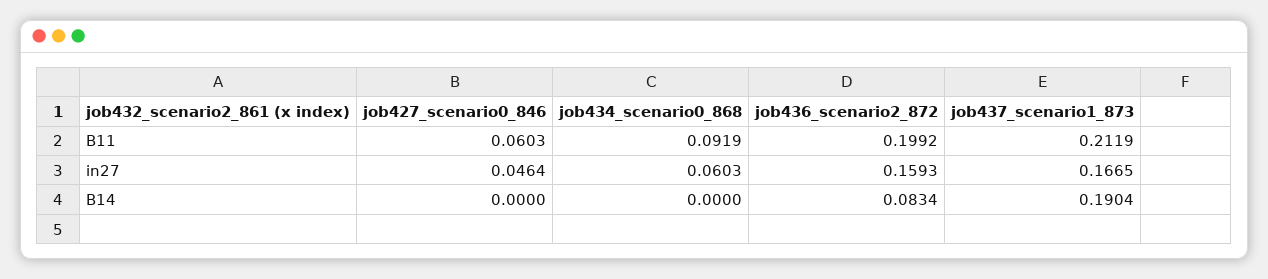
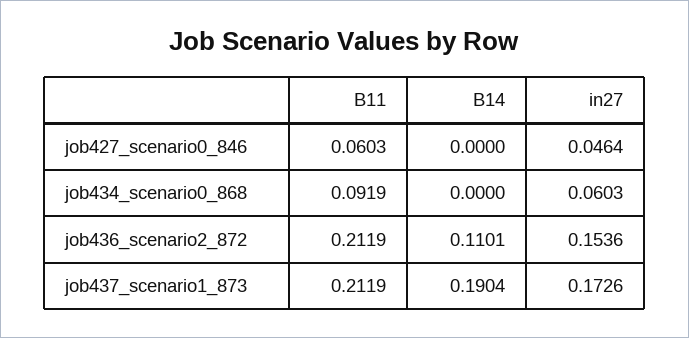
  {
    "job427_scenario0_846": {
      "B11": 0.0603,
      "in27": 0.0464,
      "B14": 0
    },
    "job434_scenario0_868": {
      "B11": 0.0919,
      "in27": 0.0603,
      "B14": 0
    },
    "job436_scenario2_872": {
-     "B11": 0.1992,
+     "B11": 0.2119,
-     "in27": 0.1593,
+     "in27": 0.1536,
-     "B14": 0.0834
+     "B14": 0.1101
    },
    "job437_scenario1_873": {
      "B11": 0.2119,
-     "in27": 0.1665,
+     "in27": 0.1726,
      "B14": 0.1904
    }
  }

